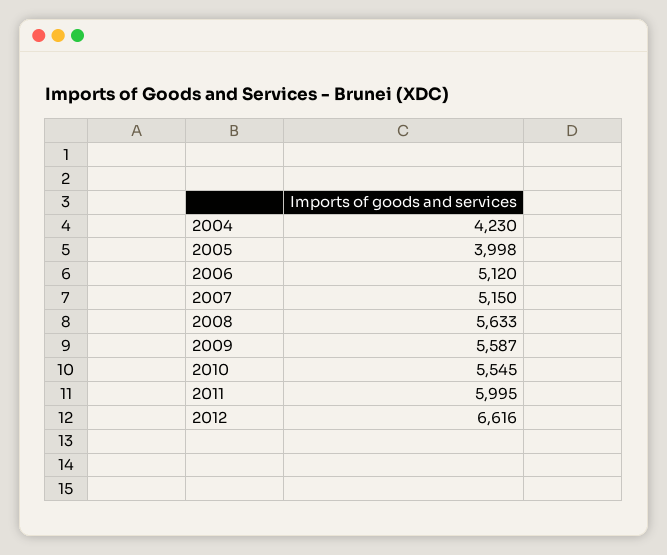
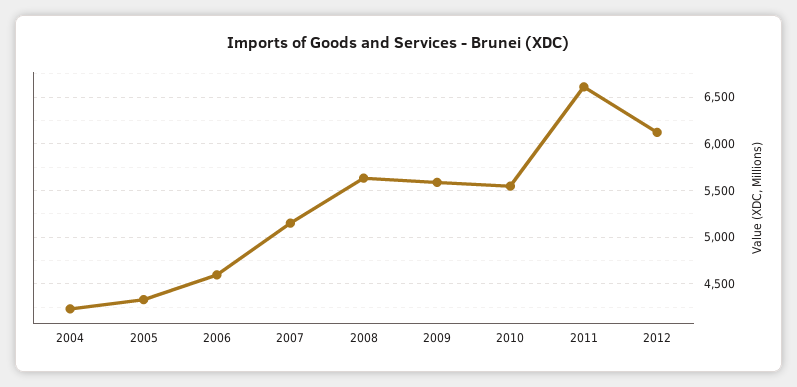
  {
    "2004": 4230,
-   "2005": 3998,
+   "2005": 4300,
-   "2006": 5120,
+   "2006": 4600,
    "2007": 5150,
    "2008": 5633,
    "2009": 5587,
    "2010": 5545,
-   "2011": 5995,
+   "2011": 6600,
-   "2012": 6616
+   "2012": 6100
  }

